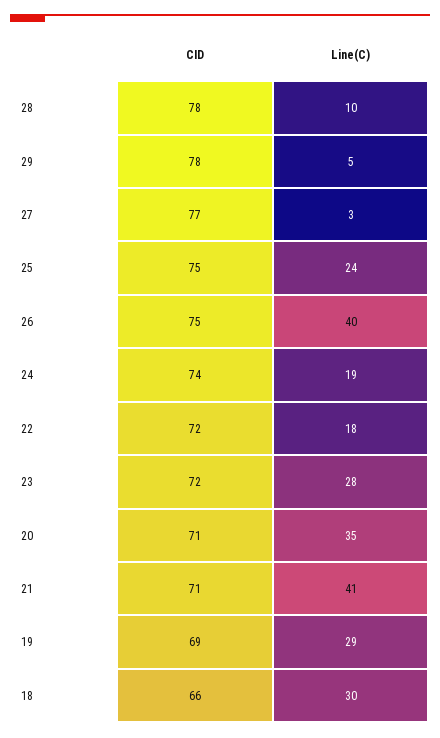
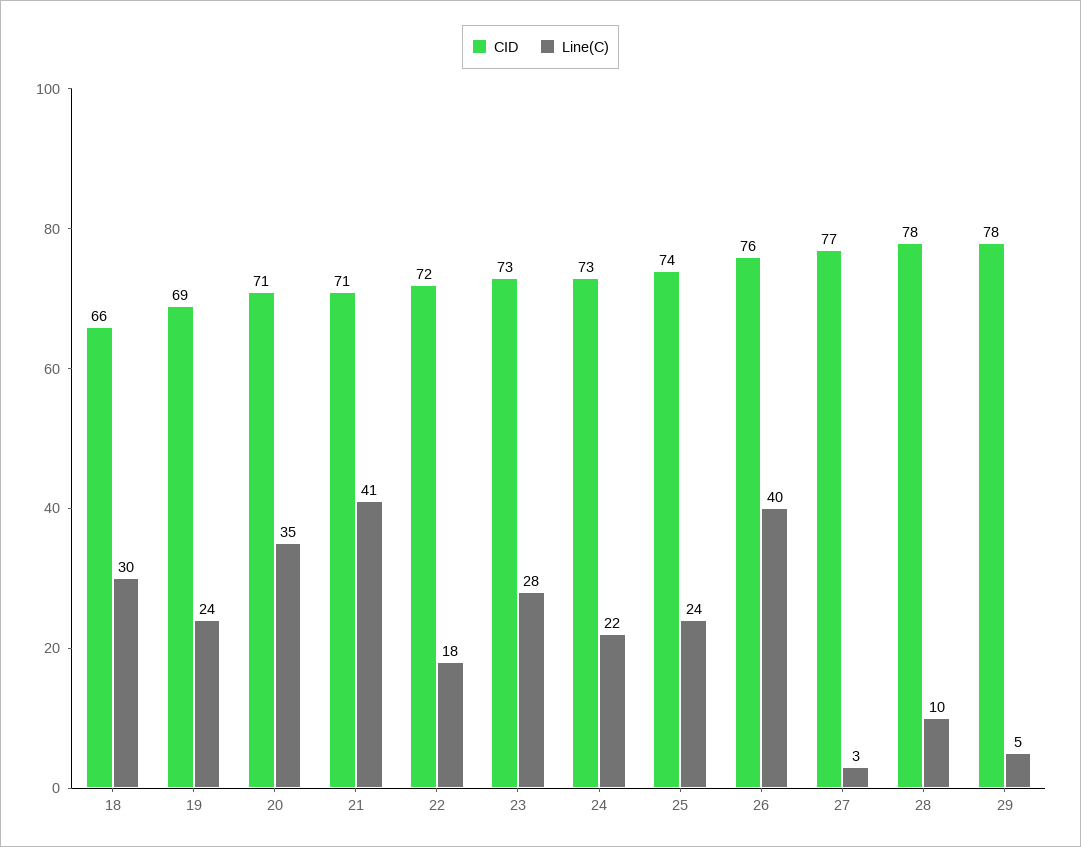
  {
    "CID": {
      "28": 78,
      "29": 78,
      "27": 77,
-     "25": 75,
+     "25": 74,
-     "26": 75,
+     "26": 76,
-     "24": 74,
+     "24": 73,
      "22": 72,
-     "23": 72,
+     "23": 73,
      "20": 71,
      "21": 71,
      "19": 69,
      "18": 66
    },
    "Line(C)": {
      "28": 10,
      "29": 5,
      "27": 3,
      "25": 24,
      "26": 40,
-     "24": 19,
+     "24": 22,
      "22": 18,
      "23": 28,
      "20": 35,
      "21": 41,
-     "19": 29,
+     "19": 24,
      "18": 30
    }
  }

